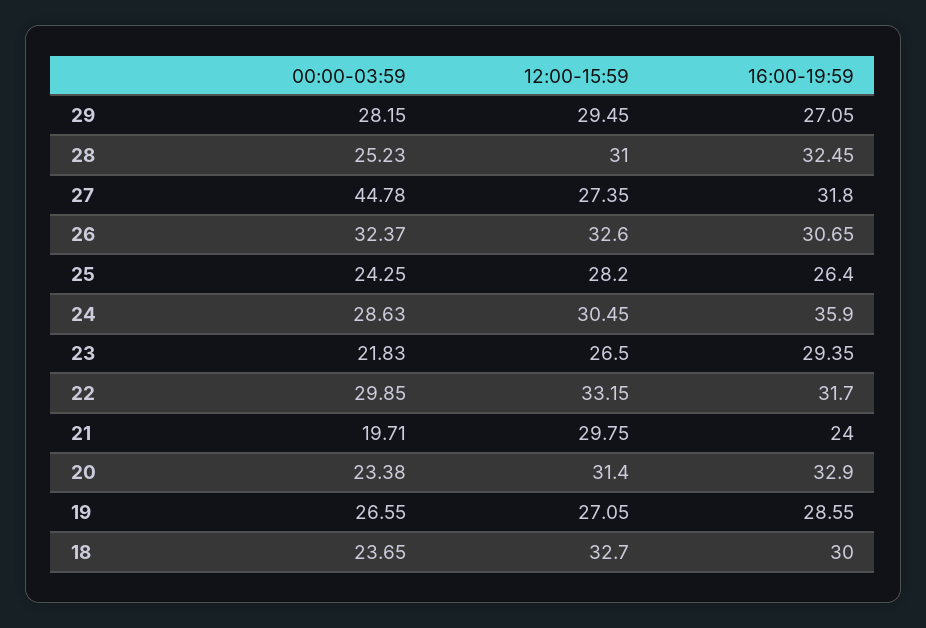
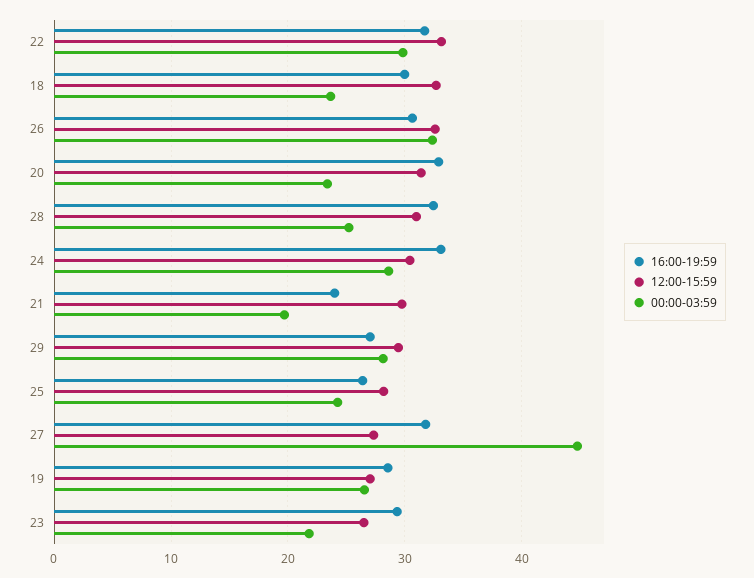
  {
    "00:00-03:59": {
      "29": 28.15,
      "28": 25.23,
      "27": 44.78,
      "26": 32.37,
      "25": 24.25,
      "24": 28.63,
      "23": 21.83,
      "22": 29.85,
      "21": 19.71,
      "20": 23.38,
      "19": 26.55,
      "18": 23.65
    },
    "12:00-15:59": {
      "29": 29.45,
      "28": 31,
      "27": 27.35,
      "26": 32.6,
      "25": 28.2,
      "24": 30.45,
      "23": 26.5,
      "22": 33.15,
      "21": 29.75,
      "20": 31.4,
      "19": 27.05,
      "18": 32.7
    },
    "16:00-19:59": {
      "29": 27.05,
      "28": 32.45,
      "27": 31.8,
      "26": 30.65,
      "25": 26.4,
-     "24": 35.9,
+     "24": 33,
      "23": 29.35,
      "22": 31.7,
      "21": 24,
      "20": 32.9,
      "19": 28.55,
      "18": 30
    }
  }

